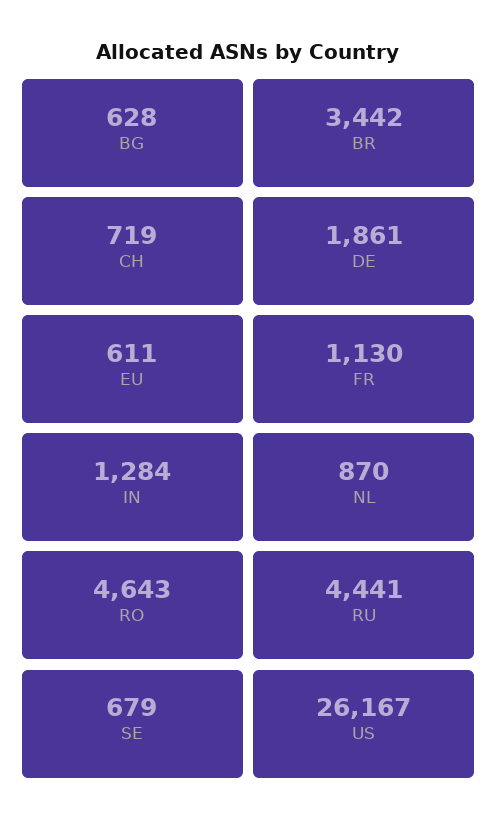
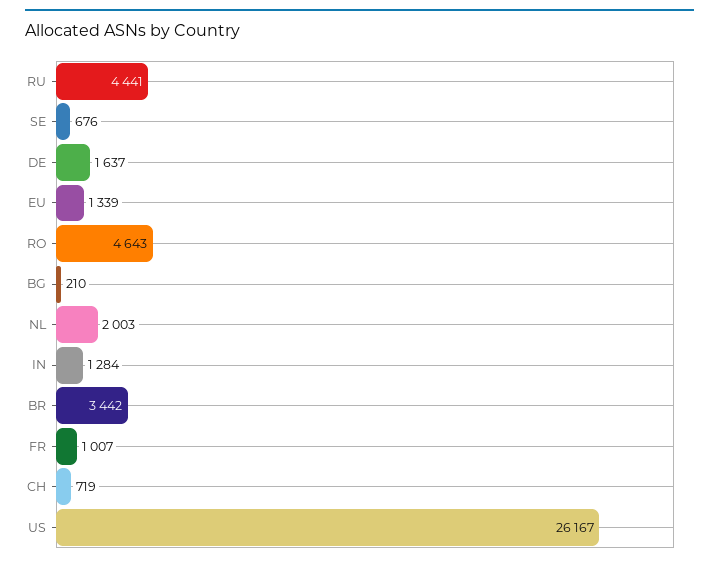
  {
-   "BG": 628,
+   "BG": 210,
    "BR": 3442,
    "CH": 719,
-   "DE": 1861,
+   "DE": 1637,
-   "EU": 611,
+   "EU": 1339,
-   "FR": 1130,
+   "FR": 1007,
    "IN": 1284,
-   "NL": 870,
+   "NL": 2003,
    "RO": 4643,
    "RU": 4441,
-   "SE": 679,
+   "SE": 676,
    "US": 26167
  }

